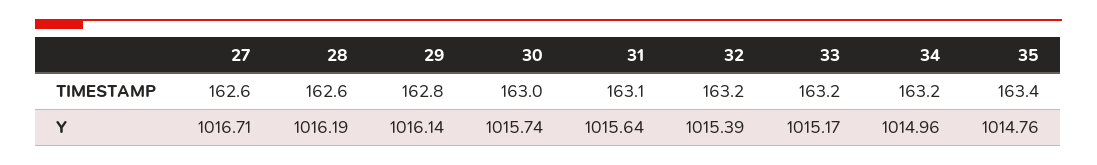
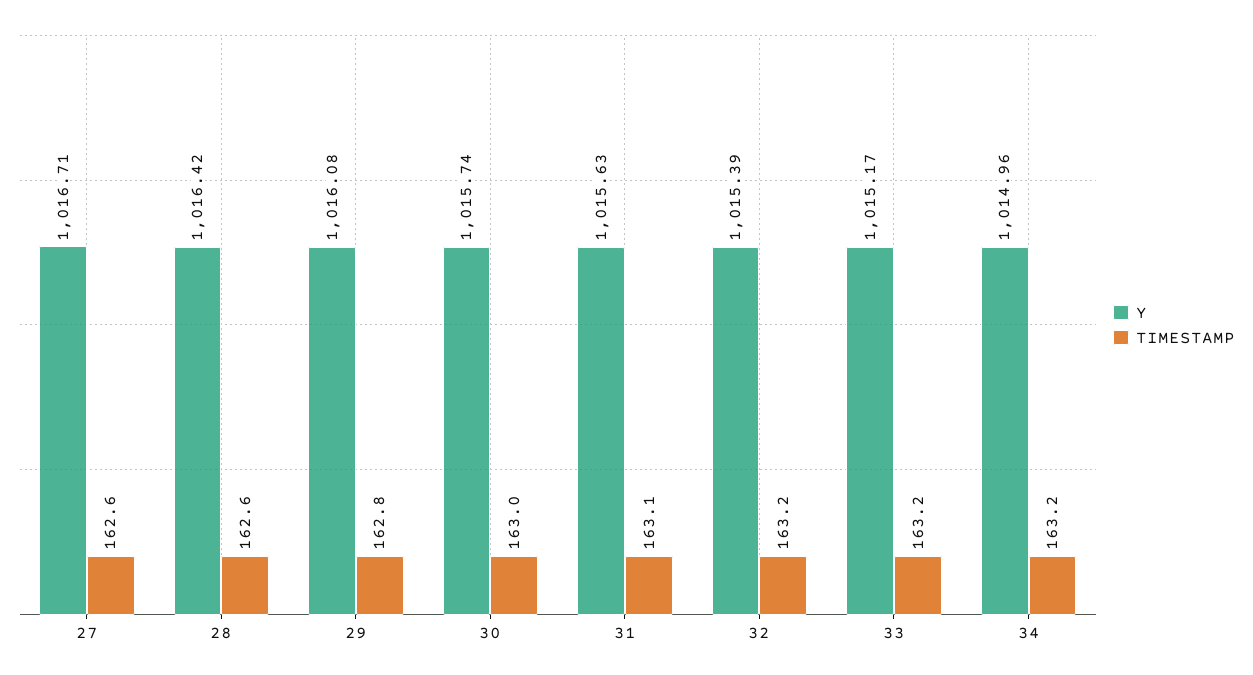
  {
    "TIMESTAMP": {
      "27": 162.6,
      "28": 162.6,
      "29": 162.8,
      "30": 163,
      "31": 163.1,
      "32": 163.2,
      "33": 163.2,
-     "34": 163.2,
+     "34": 163.2
-     "35": 163.4
    },
    "Y": {
      "27": 1016.71,
-     "28": 1016.19,
+     "28": 1016.42,
-     "29": 1016.14,
+     "29": 1016.08,
      "30": 1015.74,
-     "31": 1015.64,
+     "31": 1015.63,
      "32": 1015.39,
      "33": 1015.17,
-     "34": 1014.96,
+     "34": 1014.96
-     "35": 1014.76
    }
  }

